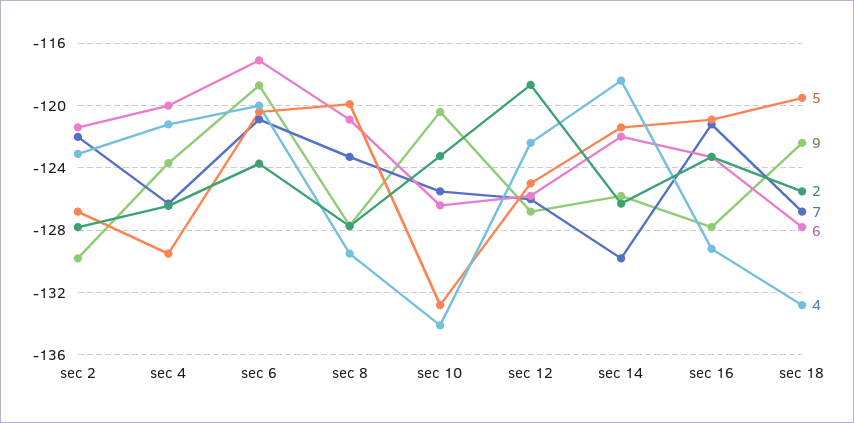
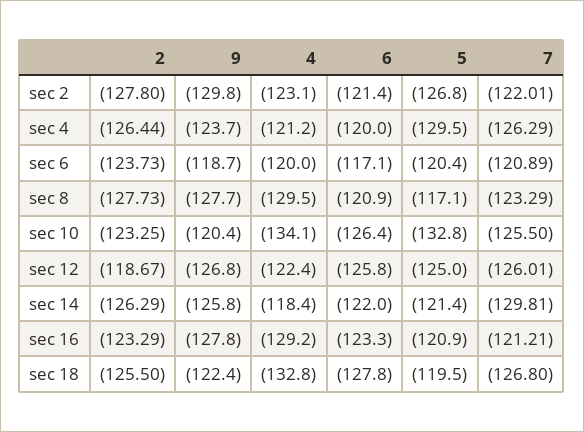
  {
    "5": {
      "sec 2": -126.8,
      "sec 4": -129.5,
      "sec 6": -120.4,
-     "sec 8": -120,
+     "sec 8": -117.1,
      "sec 10": -132.8,
      "sec 12": -125,
      "sec 14": -121.4,
      "sec 16": -120.9,
      "sec 18": -119.5
    },
    "9": {
      "sec 2": -129.8,
      "sec 4": -123.7,
      "sec 6": -118.7,
      "sec 8": -127.7,
      "sec 10": -120.4,
      "sec 12": -126.8,
      "sec 14": -125.8,
      "sec 16": -127.8,
      "sec 18": -122.4
    },
    "2": {
      "sec 2": -127.8,
      "sec 4": -126.44,
      "sec 6": -123.73,
      "sec 8": -127.73,
      "sec 10": -123.25,
      "sec 12": -118.67,
      "sec 14": -126.29,
      "sec 16": -123.29,
      "sec 18": -125.5
    },
    "7": {
      "sec 2": -122.01,
      "sec 4": -126.29,
      "sec 6": -120.89,
      "sec 8": -123.29,
      "sec 10": -125.5,
      "sec 12": -126.01,
      "sec 14": -129.81,
      "sec 16": -121.21,
      "sec 18": -126.8
    },
    "6": {
      "sec 2": -121.4,
      "sec 4": -120,
      "sec 6": -117.1,
      "sec 8": -120.9,
      "sec 10": -126.4,
      "sec 12": -125.8,
      "sec 14": -122,
      "sec 16": -123.3,
      "sec 18": -127.8
    },
    "4": {
      "sec 2": -123.1,
      "sec 4": -121.2,
      "sec 6": -120,
      "sec 8": -129.5,
      "sec 10": -134.1,
      "sec 12": -122.4,
      "sec 14": -118.4,
      "sec 16": -129.2,
      "sec 18": -132.8
    }
  }

